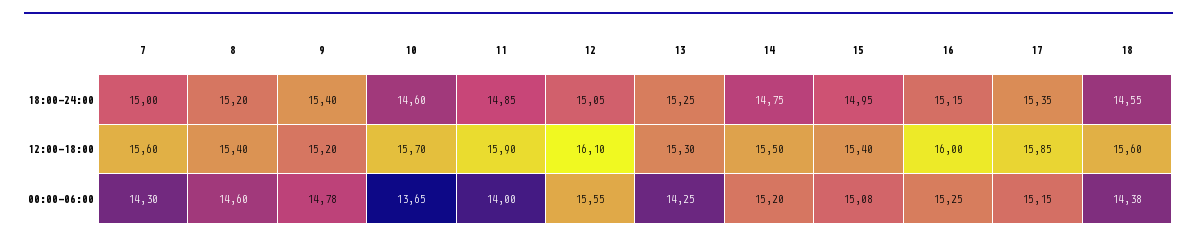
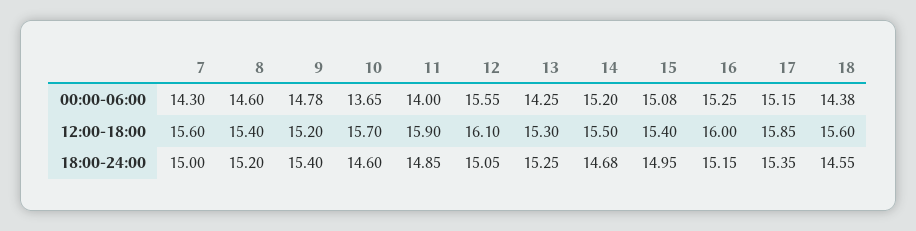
  {
    "7": {
      "18:00-24:00": 15,
      "12:00-18:00": 15.6,
      "00:00-06:00": 14.3
    },
    "8": {
      "18:00-24:00": 15.2,
      "12:00-18:00": 15.4,
      "00:00-06:00": 14.6
    },
    "9": {
      "18:00-24:00": 15.4,
      "12:00-18:00": 15.2,
      "00:00-06:00": 14.78
    },
    "10": {
      "18:00-24:00": 14.6,
      "12:00-18:00": 15.7,
      "00:00-06:00": 13.65
    },
    "11": {
      "18:00-24:00": 14.85,
      "12:00-18:00": 15.9,
      "00:00-06:00": 14
    },
    "12": {
      "18:00-24:00": 15.05,
      "12:00-18:00": 16.1,
      "00:00-06:00": 15.55
    },
    "13": {
      "18:00-24:00": 15.25,
      "12:00-18:00": 15.3,
      "00:00-06:00": 14.25
    },
    "14": {
-     "18:00-24:00": 14.75,
+     "18:00-24:00": 14.68,
      "12:00-18:00": 15.5,
      "00:00-06:00": 15.2
    },
    "15": {
      "18:00-24:00": 14.95,
      "12:00-18:00": 15.4,
      "00:00-06:00": 15.08
    },
    "16": {
      "18:00-24:00": 15.15,
      "12:00-18:00": 16,
      "00:00-06:00": 15.25
    },
    "17": {
      "18:00-24:00": 15.35,
      "12:00-18:00": 15.85,
      "00:00-06:00": 15.15
    },
    "18": {
      "18:00-24:00": 14.55,
      "12:00-18:00": 15.6,
      "00:00-06:00": 14.38
    }
  }

